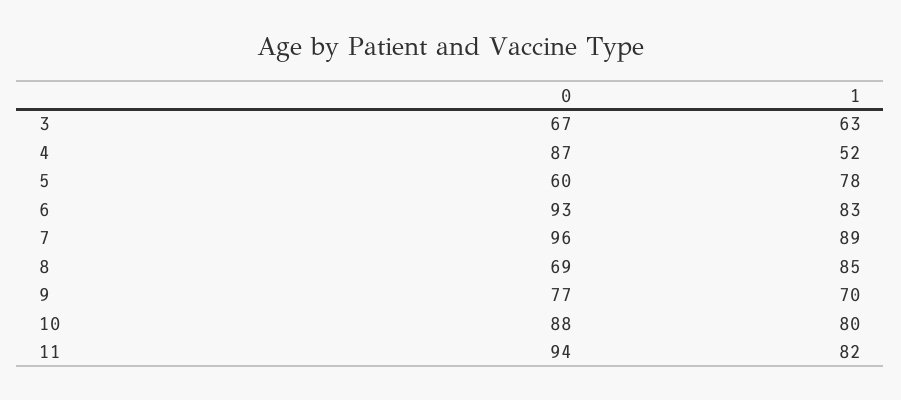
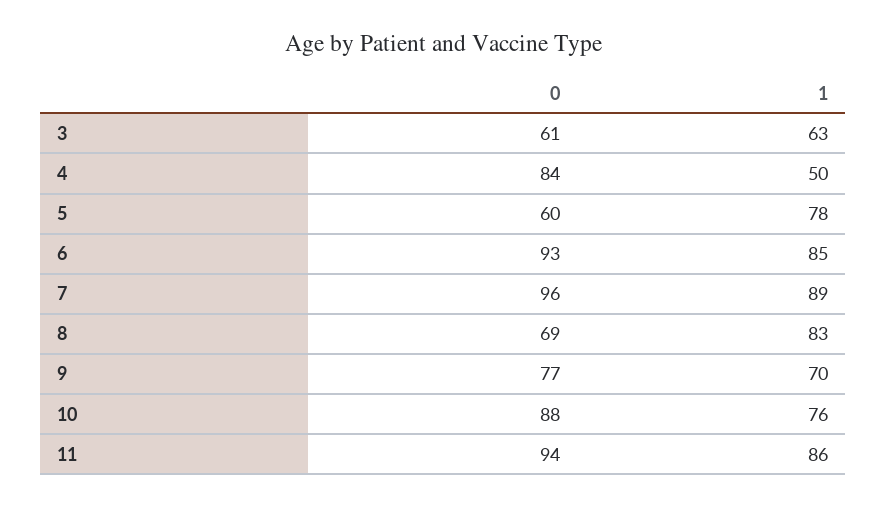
  {
    "0": {
-     "3": 67,
+     "3": 61,
-     "4": 87,
+     "4": 84,
      "5": 60,
      "6": 93,
      "7": 96,
      "8": 69,
      "9": 77,
      "10": 88,
      "11": 94
    },
    "1": {
      "3": 63,
-     "4": 52,
+     "4": 50,
      "5": 78,
-     "6": 83,
+     "6": 85,
      "7": 89,
-     "8": 85,
+     "8": 83,
      "9": 70,
-     "10": 80,
+     "10": 76,
-     "11": 82
+     "11": 86
    }
  }

